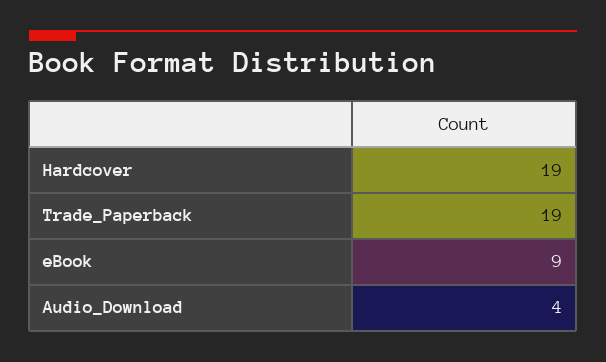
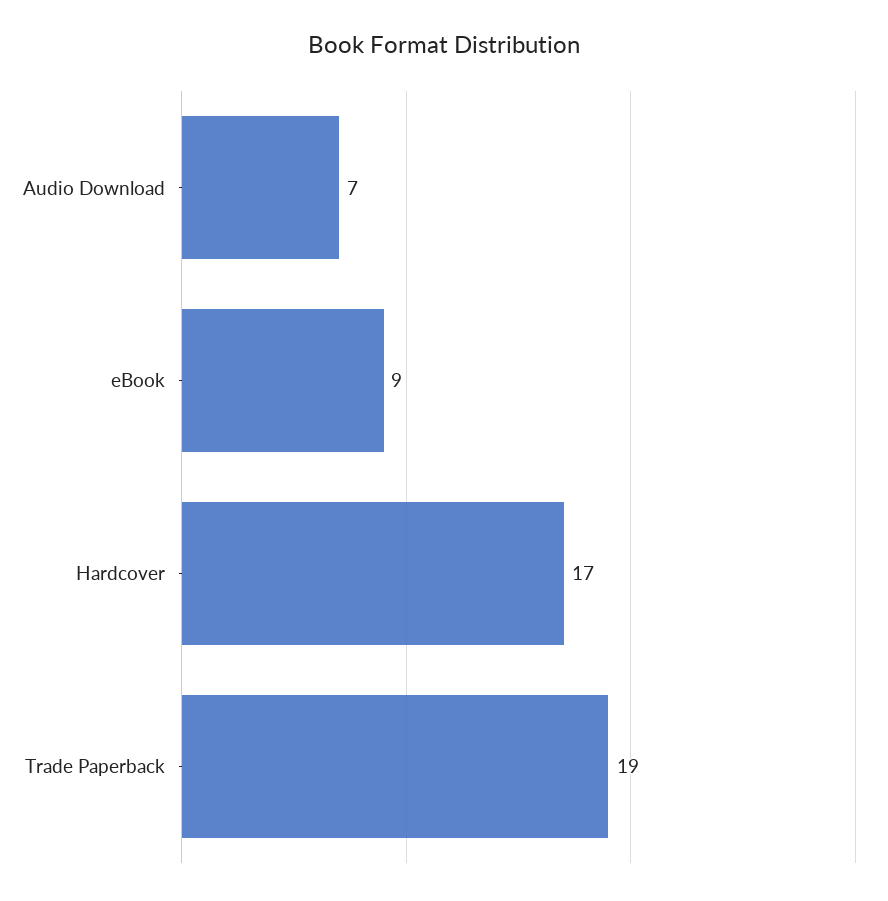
  {
-   "Hardcover": 19,
+   "Hardcover": 17,
    "Trade_Paperback": 19,
    "eBook": 9,
-   "Audio_Download": 4
+   "Audio_Download": 7
  }

